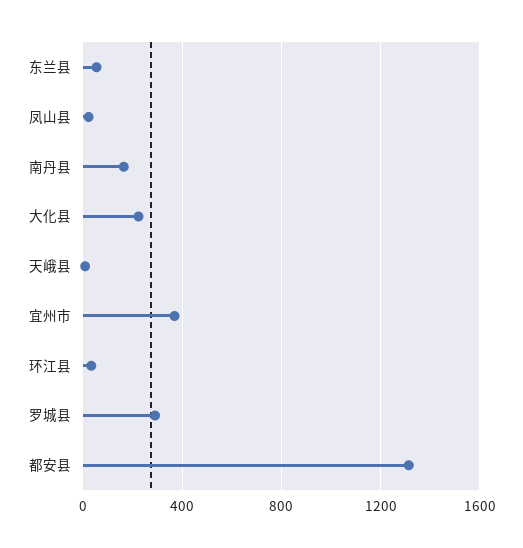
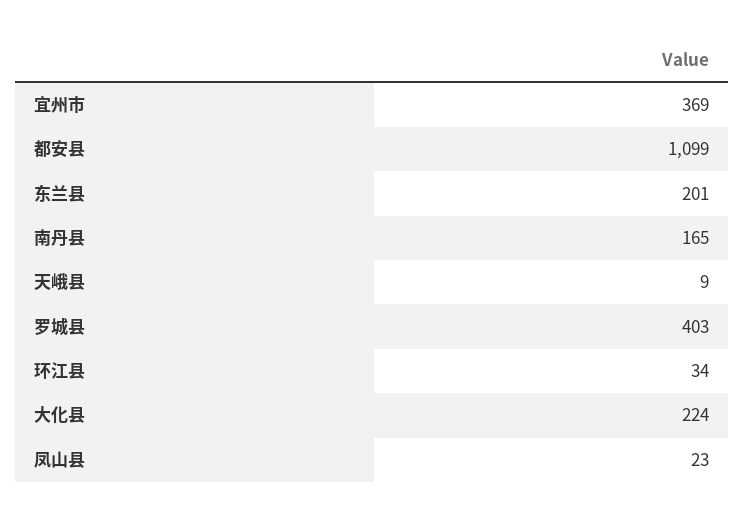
  {
-   "东兰县": 50,
+   "东兰县": 201,
    "凤山县": 23,
    "南丹县": 165,
    "大化县": 224,
    "天峨县": 9,
    "宜州市": 369,
    "环江县": 34,
-   "罗城县": 300,
+   "罗城县": 403,
-   "都安县": 1300
+   "都安县": 1099
  }

